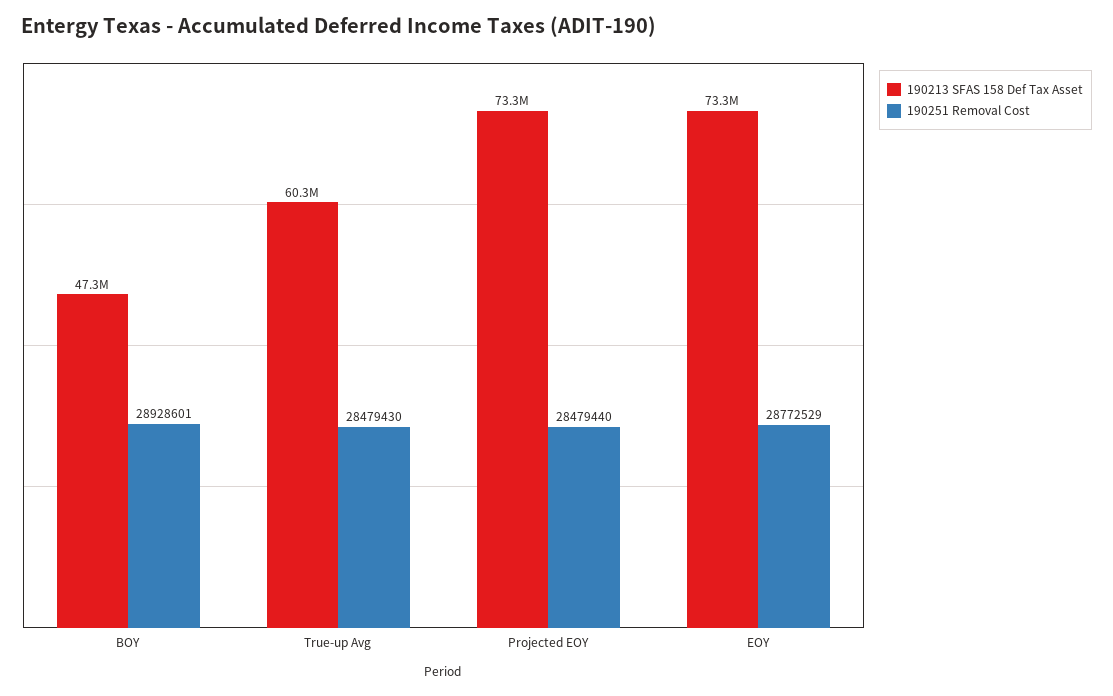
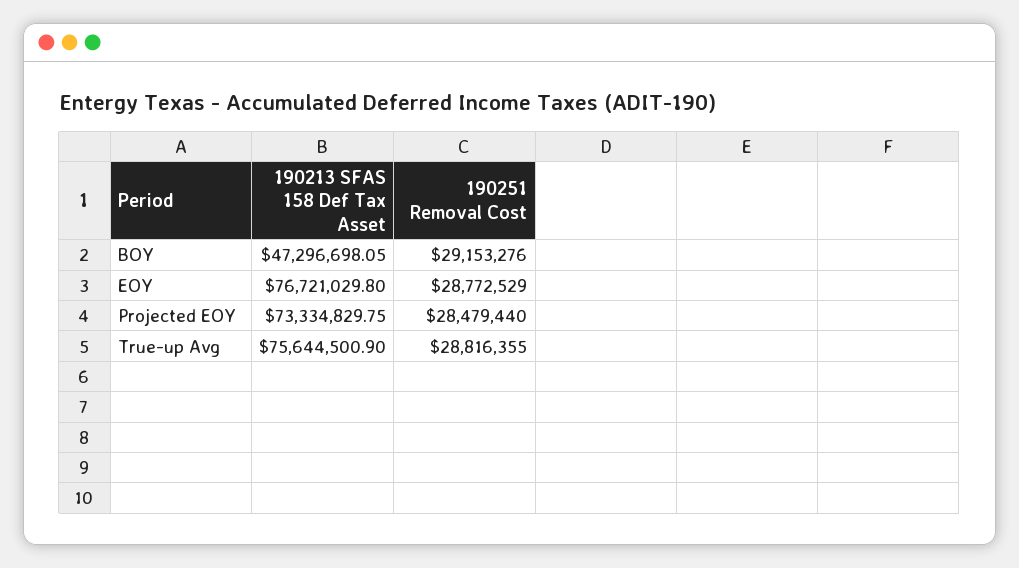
  {
    "190213 SFAS 158 Def Tax Asset": {
      "BOY": 47296698.05,
-     "True-up Avg": 60300000,
+     "True-up Avg": 75644500.9,
      "Projected EOY": 73334829.75,
-     "EOY": 73300000
+     "EOY": 76721029.8
    },
    "190251 Removal Cost": {
-     "BOY": 28928601,
+     "BOY": 29153276,
-     "True-up Avg": 28479430,
+     "True-up Avg": 28816355,
      "Projected EOY": 28479440,
      "EOY": 28772529
    }
  }

